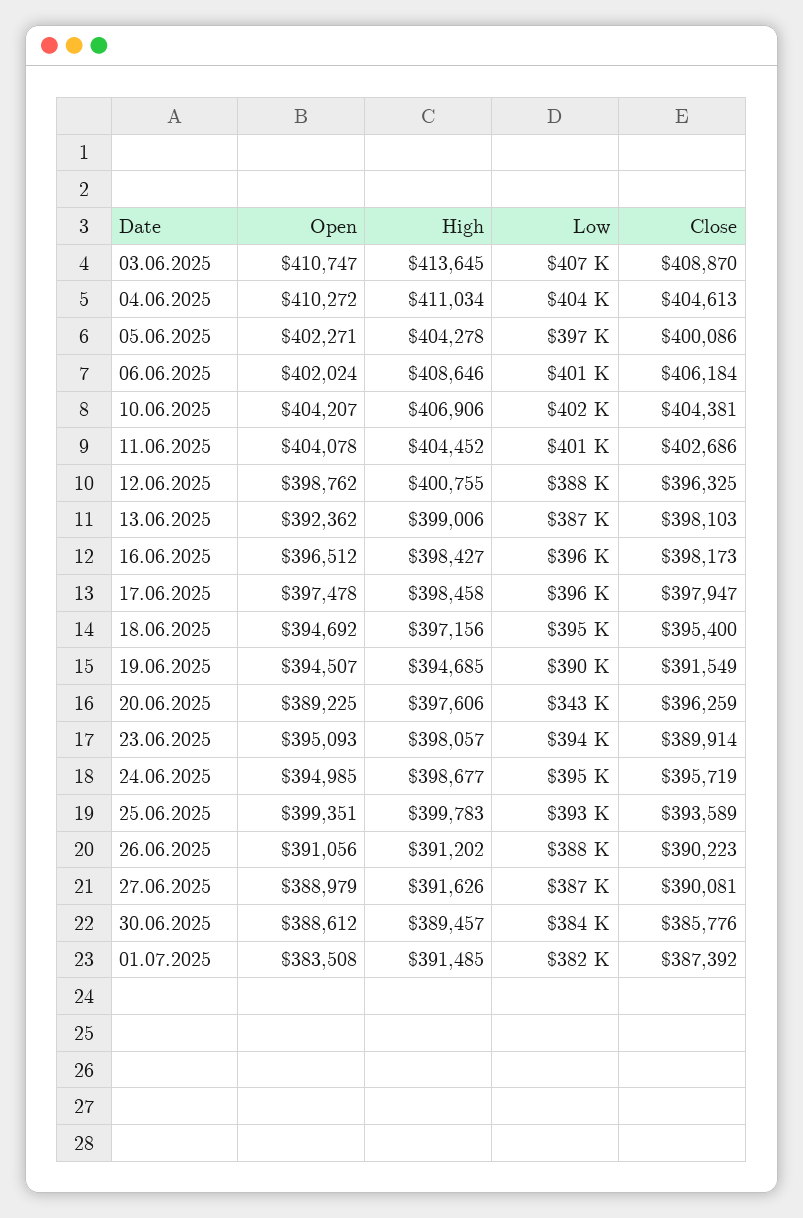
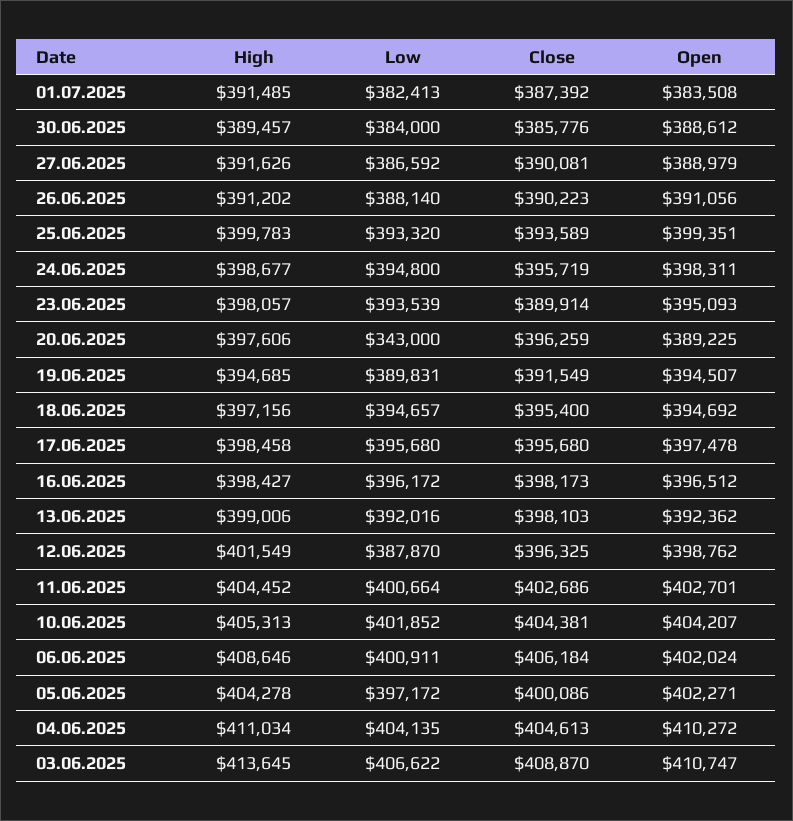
  {
    "Open": {
      "03.06.2025": 410747,
      "04.06.2025": 410272,
      "05.06.2025": 402271,
      "06.06.2025": 402024,
      "10.06.2025": 404207,
-     "11.06.2025": 404078,
+     "11.06.2025": 402701,
      "12.06.2025": 398762,
      "13.06.2025": 392362,
      "16.06.2025": 396512,
      "17.06.2025": 397478,
      "18.06.2025": 394692,
      "19.06.2025": 394507,
      "20.06.2025": 389225,
      "23.06.2025": 395093,
-     "24.06.2025": 394985,
+     "24.06.2025": 398311,
      "25.06.2025": 399351,
      "26.06.2025": 391056,
      "27.06.2025": 388979,
      "30.06.2025": 388612,
      "01.07.2025": 383508
    },
    "High": {
      "03.06.2025": 413645,
      "04.06.2025": 411034,
      "05.06.2025": 404278,
      "06.06.2025": 408646,
-     "10.06.2025": 406906,
+     "10.06.2025": 405313,
      "11.06.2025": 404452,
-     "12.06.2025": 400755,
+     "12.06.2025": 401549,
      "13.06.2025": 399006,
      "16.06.2025": 398427,
      "17.06.2025": 398458,
      "18.06.2025": 397156,
      "19.06.2025": 394685,
      "20.06.2025": 397606,
      "23.06.2025": 398057,
      "24.06.2025": 398677,
      "25.06.2025": 399783,
      "26.06.2025": 391202,
      "27.06.2025": 391626,
      "30.06.2025": 389457,
      "01.07.2025": 391485
    },
    "Low": {
      "03.06.2025": 406622,
      "04.06.2025": 404135,
      "05.06.2025": 397172,
      "06.06.2025": 400911,
      "10.06.2025": 401852,
      "11.06.2025": 400664,
      "12.06.2025": 387870,
-     "13.06.2025": 387000,
+     "13.06.2025": 392016,
      "16.06.2025": 396172,
      "17.06.2025": 395680,
      "18.06.2025": 394657,
      "19.06.2025": 389831,
      "20.06.2025": 343000,
      "23.06.2025": 393539,
      "24.06.2025": 394800,
      "25.06.2025": 393320,
      "26.06.2025": 388140,
      "27.06.2025": 386592,
      "30.06.2025": 384000,
      "01.07.2025": 382413
    },
    "Close": {
      "03.06.2025": 408870,
      "04.06.2025": 404613,
      "05.06.2025": 400086,
      "06.06.2025": 406184,
      "10.06.2025": 404381,
      "11.06.2025": 402686,
      "12.06.2025": 396325,
      "13.06.2025": 398103,
      "16.06.2025": 398173,
-     "17.06.2025": 397947,
+     "17.06.2025": 395680,
      "18.06.2025": 395400,
      "19.06.2025": 391549,
      "20.06.2025": 396259,
      "23.06.2025": 389914,
      "24.06.2025": 395719,
      "25.06.2025": 393589,
      "26.06.2025": 390223,
      "27.06.2025": 390081,
      "30.06.2025": 385776,
      "01.07.2025": 387392
    }
  }

